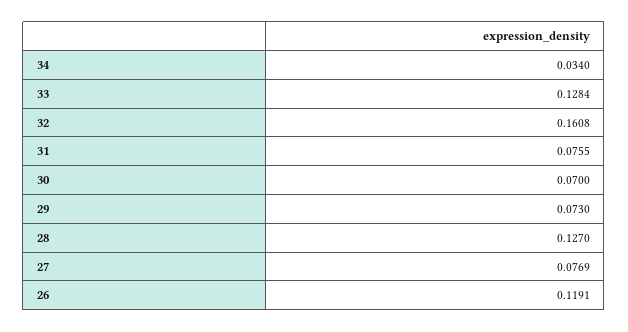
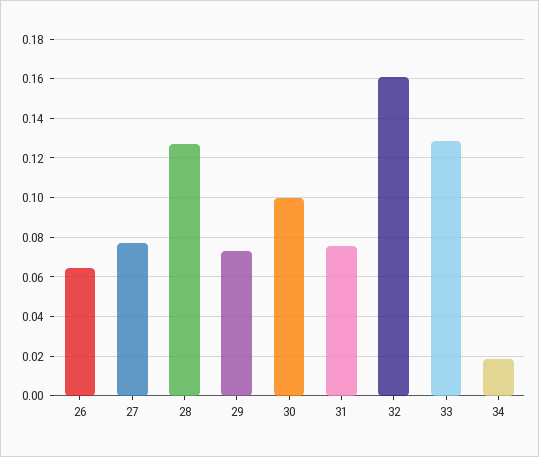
  {
-   "34": 0.034,
+   "34": 0.02,
    "33": 0.1284,
    "32": 0.1608,
    "31": 0.0755,
-   "30": 0.07,
+   "30": 0.1,
    "29": 0.073,
    "28": 0.127,
    "27": 0.0769,
-   "26": 0.1191
+   "26": 0.065
  }

